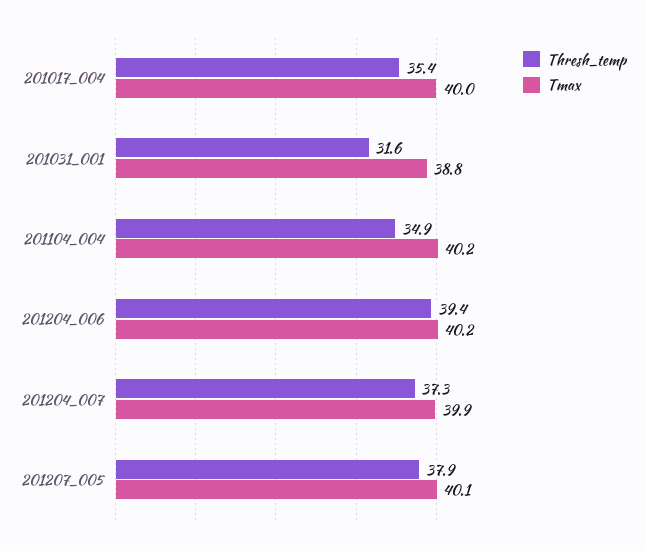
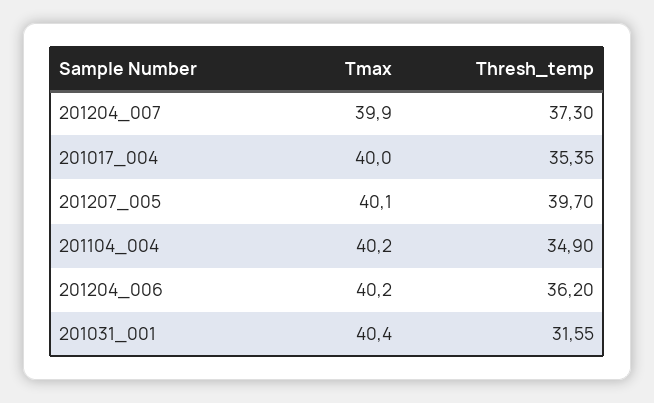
  {
    "Thresh_temp": {
      "201017_004": 35.35,
      "201031_001": 31.55,
      "201104_004": 34.9,
-     "201204_006": 39.4,
+     "201204_006": 36.2,
      "201204_007": 37.3,
-     "201207_005": 37.9
+     "201207_005": 39.7
    },
    "Tmax": {
      "201017_004": 40,
-     "201031_001": 38.8,
+     "201031_001": 40.4,
      "201104_004": 40.2,
      "201204_006": 40.2,
      "201204_007": 39.9,
      "201207_005": 40.1
    }
  }

